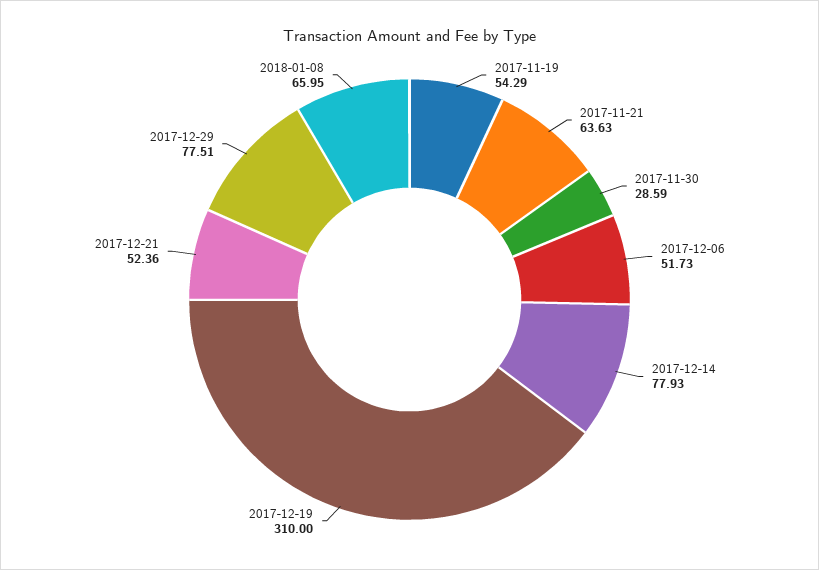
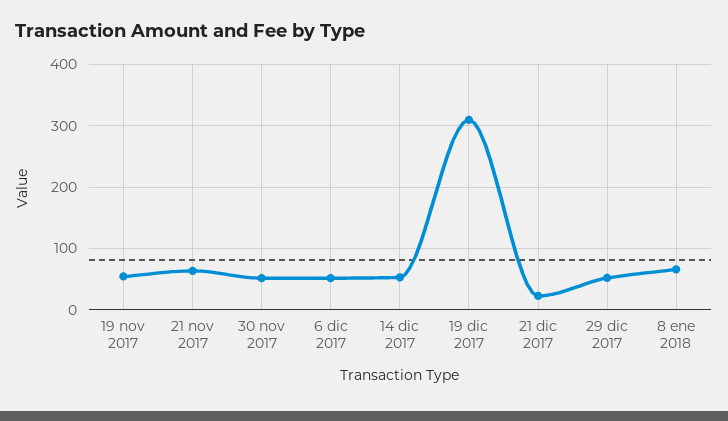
  {
    "2017-11-19": 54.29,
    "2017-11-21": 63.63,
-   "2017-11-30": 28.59,
+   "2017-11-30": 50,
    "2017-12-06": 51.73,
-   "2017-12-14": 77.93,
+   "2017-12-14": 50,
    "2017-12-19": 310,
-   "2017-12-21": 52.36,
+   "2017-12-21": 20,
-   "2017-12-29": 77.51,
+   "2017-12-29": 50,
    "2018-01-08": 65.95
  }

